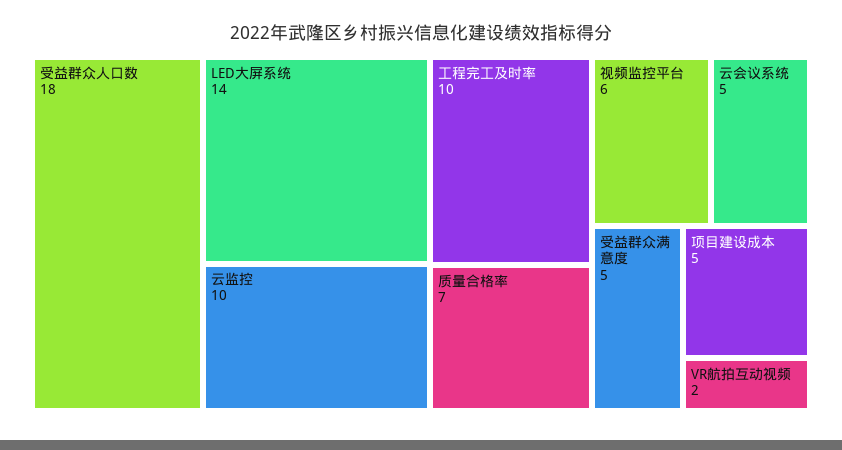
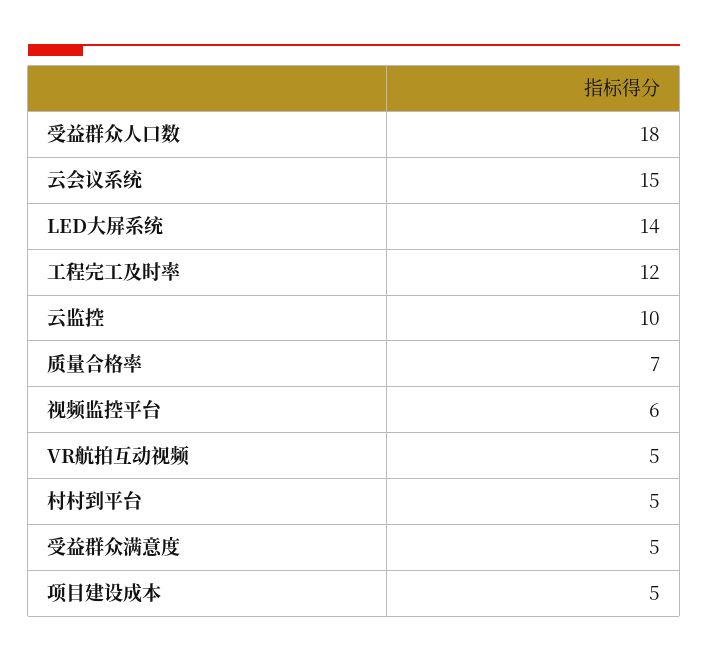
  {
    "受益群众人口数": 18,
    "LED大屏系统": 14,
    "云监控": 10,
-   "工程完工及时率": 10,
+   "工程完工及时率": 12,
    "质量合格率": 7,
    "视频监控平台": 6,
-   "云会议系统": 5,
+   "云会议系统": 15,
    "受益群众满意度": 5,
    "项目建设成本": 5,
-   "VR航拍互动视频": 2
+   "VR航拍互动视频": 5,
+   "村村到平台": 5
  }

